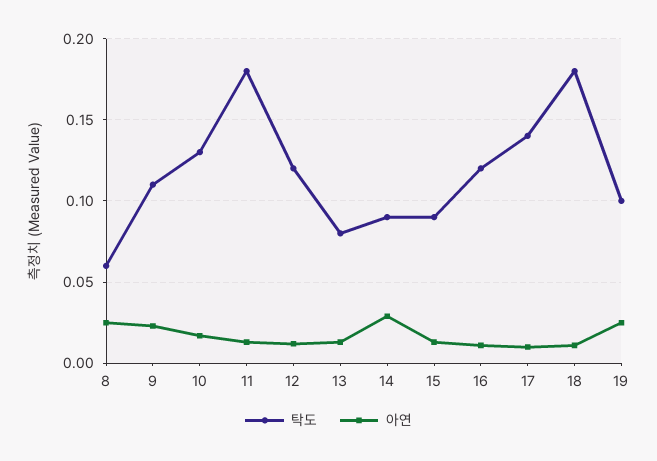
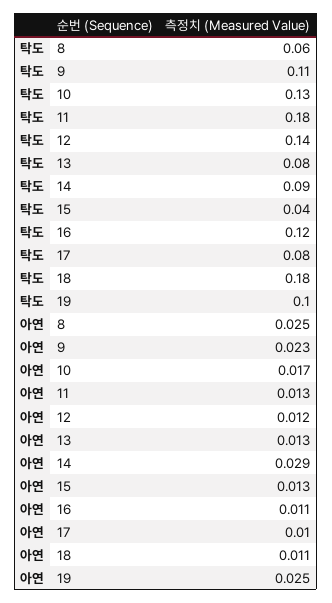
  {
    "탁도": {
      "8": 0.06,
      "9": 0.11,
      "10": 0.13,
      "11": 0.18,
-     "12": 0.12,
+     "12": 0.14,
      "13": 0.08,
      "14": 0.09,
-     "15": 0.09,
+     "15": 0.04,
      "16": 0.12,
-     "17": 0.14,
+     "17": 0.08,
      "18": 0.18,
      "19": 0.1
    },
    "아연": {
      "8": 0.025,
      "9": 0.023,
      "10": 0.017,
      "11": 0.013,
      "12": 0.012,
      "13": 0.013,
      "14": 0.029,
      "15": 0.013,
      "16": 0.011,
      "17": 0.01,
      "18": 0.011,
      "19": 0.025
    }
  }

